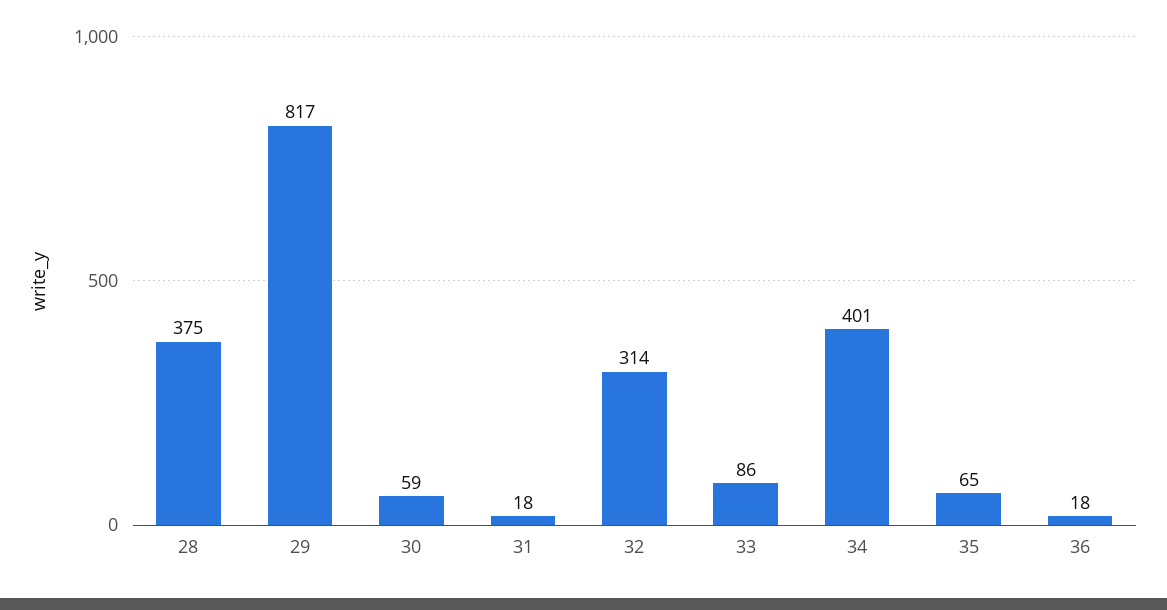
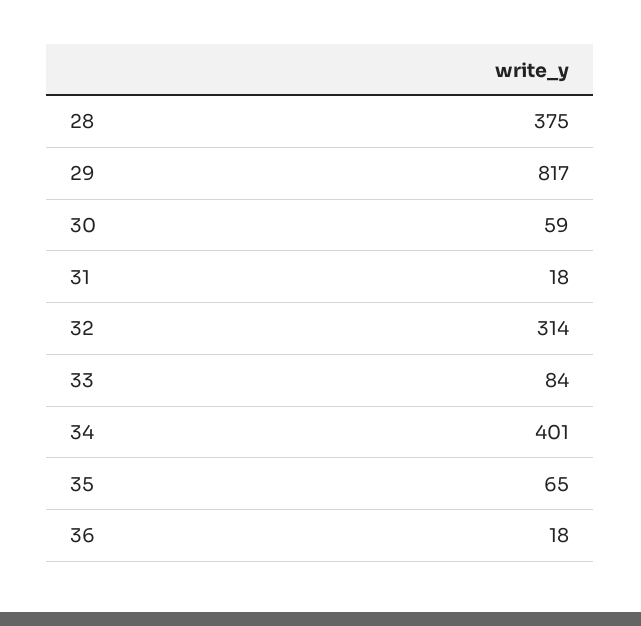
  {
    "28": 375,
    "29": 817,
    "30": 59,
    "31": 18,
    "32": 314,
-   "33": 86,
+   "33": 84,
    "34": 401,
    "35": 65,
    "36": 18
  }

